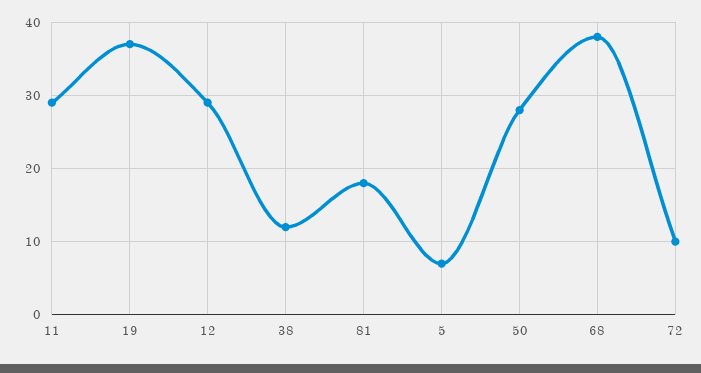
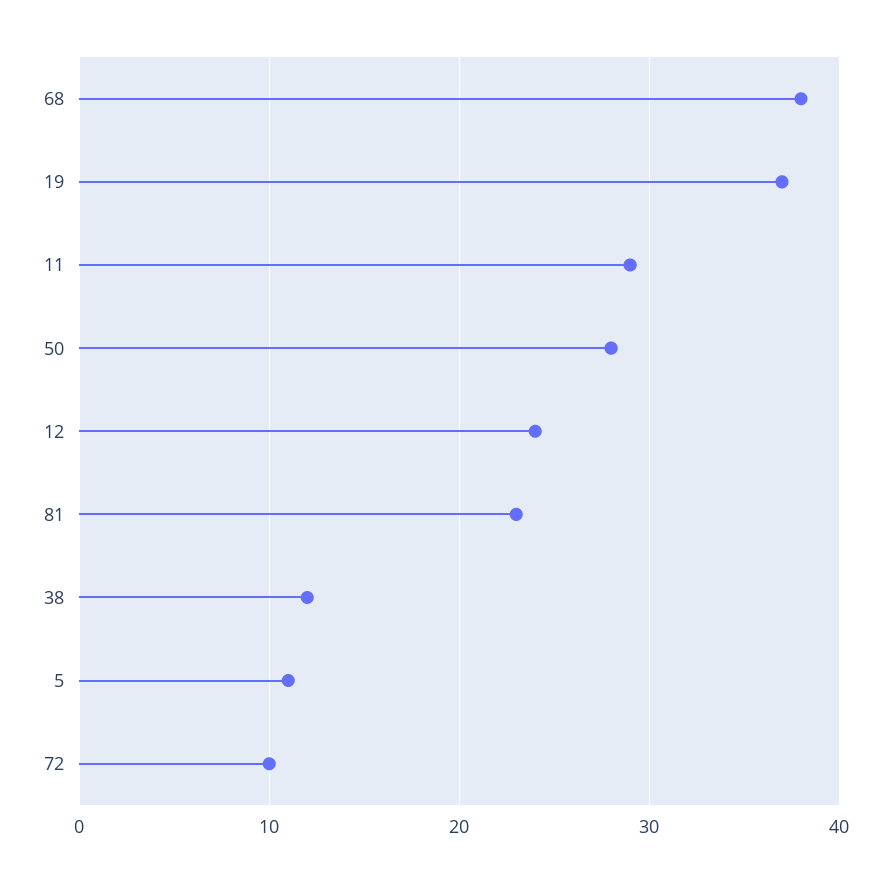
  {
    "11": 29,
    "19": 37,
-   "12": 29,
+   "12": 24,
    "38": 12,
-   "81": 18,
+   "81": 23,
-   "5": 7,
+   "5": 11,
    "50": 28,
    "68": 38,
    "72": 10
  }

